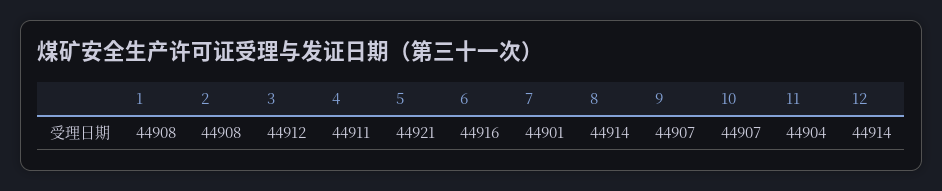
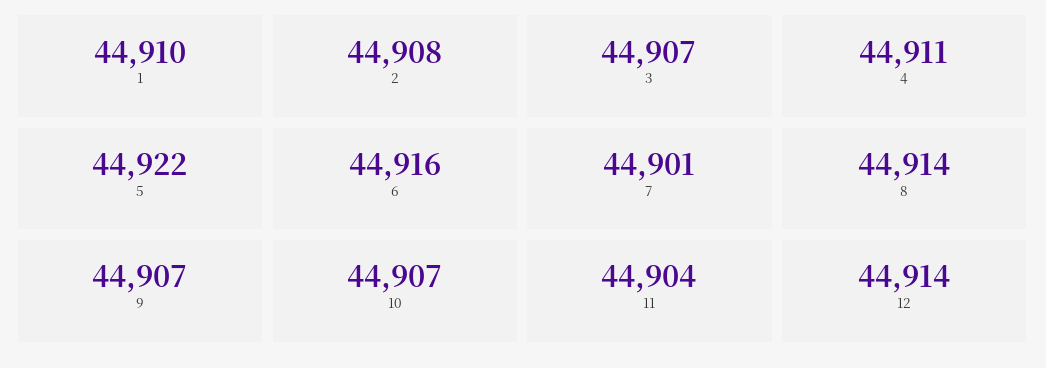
  {
-   "1": 44908,
+   "1": 44910,
    "2": 44908,
-   "3": 44912,
+   "3": 44907,
    "4": 44911,
-   "5": 44921,
+   "5": 44922,
    "6": 44916,
    "7": 44901,
    "8": 44914,
    "9": 44907,
    "10": 44907,
    "11": 44904,
    "12": 44914
  }

